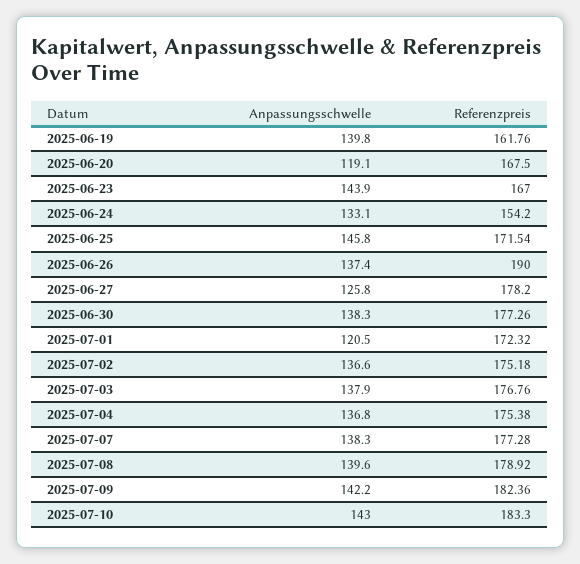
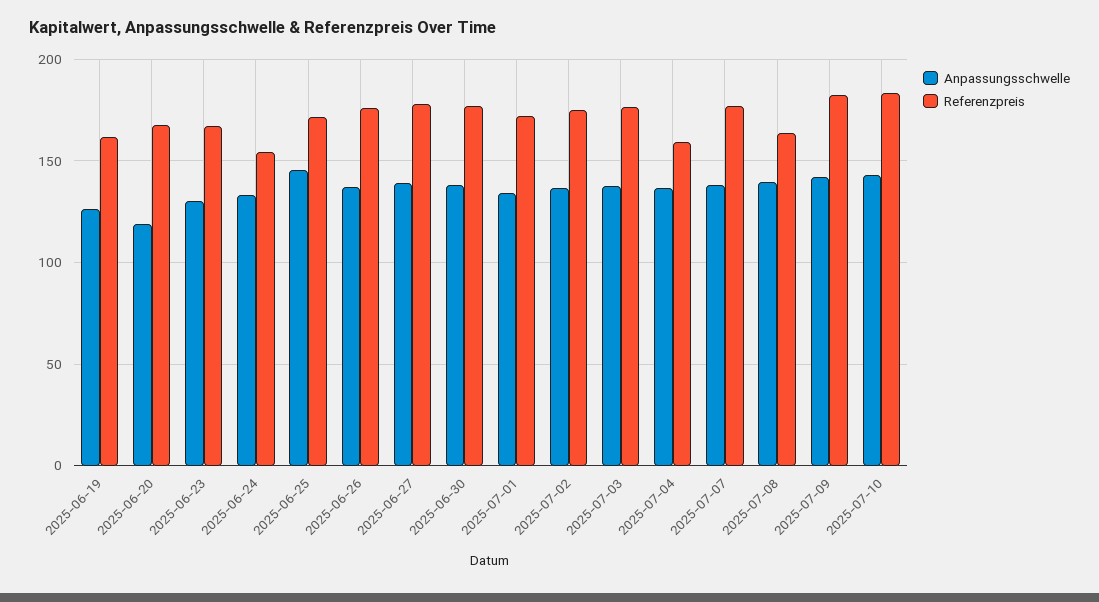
  {
    "Anpassungsschwelle": {
-     "2025-06-19": 139.8,
+     "2025-06-19": 125,
      "2025-06-20": 119.1,
-     "2025-06-23": 143.9,
+     "2025-06-23": 130,
      "2025-06-24": 133.1,
      "2025-06-25": 145.8,
      "2025-06-26": 137.4,
-     "2025-06-27": 125.8,
+     "2025-06-27": 140,
      "2025-06-30": 138.3,
-     "2025-07-01": 120.5,
+     "2025-07-01": 135,
      "2025-07-02": 136.6,
      "2025-07-03": 137.9,
      "2025-07-04": 136.8,
      "2025-07-07": 138.3,
      "2025-07-08": 139.6,
      "2025-07-09": 142.2,
      "2025-07-10": 143
    },
    "Referenzpreis": {
      "2025-06-19": 161.76,
      "2025-06-20": 167.5,
      "2025-06-23": 167,
      "2025-06-24": 154.2,
      "2025-06-25": 171.54,
-     "2025-06-26": 190,
+     "2025-06-26": 175,
      "2025-06-27": 178.2,
      "2025-06-30": 177.26,
      "2025-07-01": 172.32,
      "2025-07-02": 175.18,
      "2025-07-03": 176.76,
-     "2025-07-04": 175.38,
+     "2025-07-04": 160,
      "2025-07-07": 177.28,
-     "2025-07-08": 178.92,
+     "2025-07-08": 165,
      "2025-07-09": 182.36,
      "2025-07-10": 183.3
    }
  }

